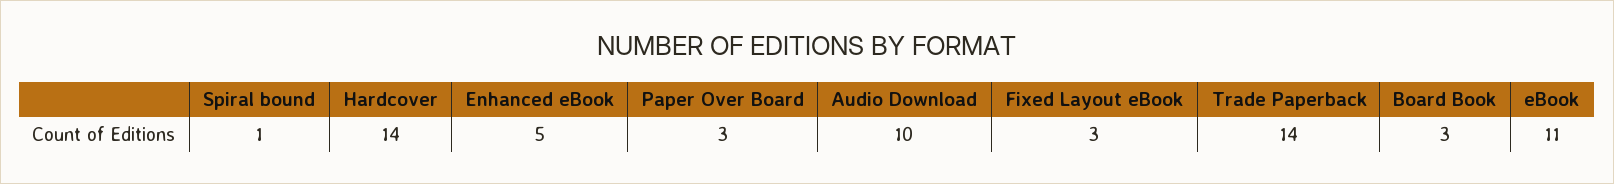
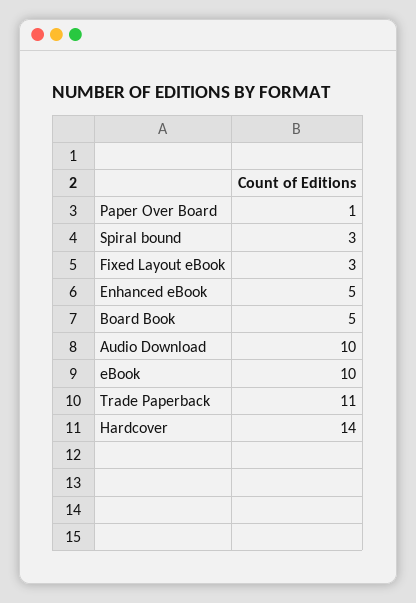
  {
-   "Spiral bound": 1,
+   "Spiral bound": 3,
    "Hardcover": 14,
    "Enhanced eBook": 5,
-   "Paper Over Board": 3,
+   "Paper Over Board": 1,
    "Audio Download": 10,
    "Fixed Layout eBook": 3,
-   "Trade Paperback": 14,
+   "Trade Paperback": 11,
-   "Board Book": 3,
+   "Board Book": 5,
-   "eBook": 11
+   "eBook": 10
  }

